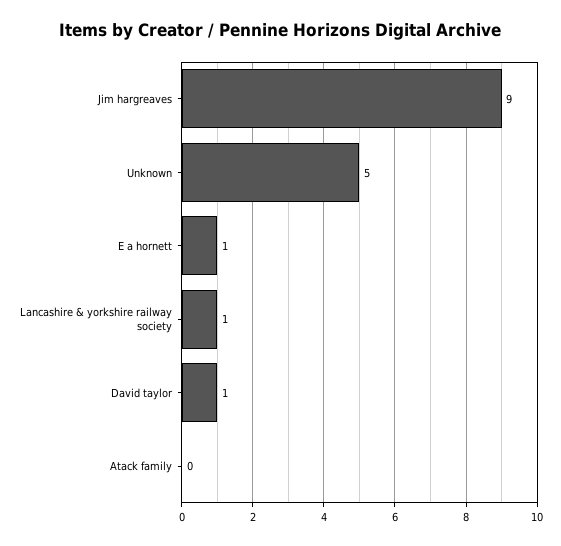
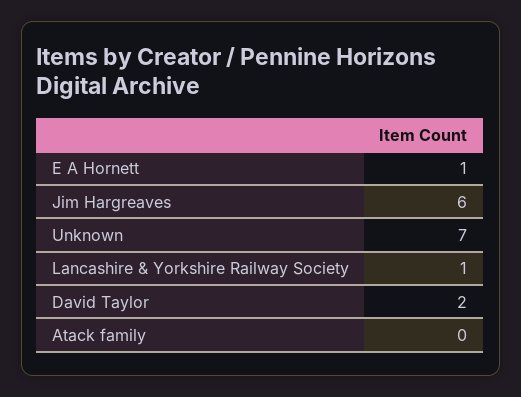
  {
-   "Jim hargreaves": 9,
+   "Jim hargreaves": 6,
-   "Unknown": 5,
+   "Unknown": 7,
    "E a hornett": 1,
    "Lancashire & yorkshire railway society": 1,
-   "David taylor": 1,
+   "David taylor": 2,
    "Atack family": 0
  }

